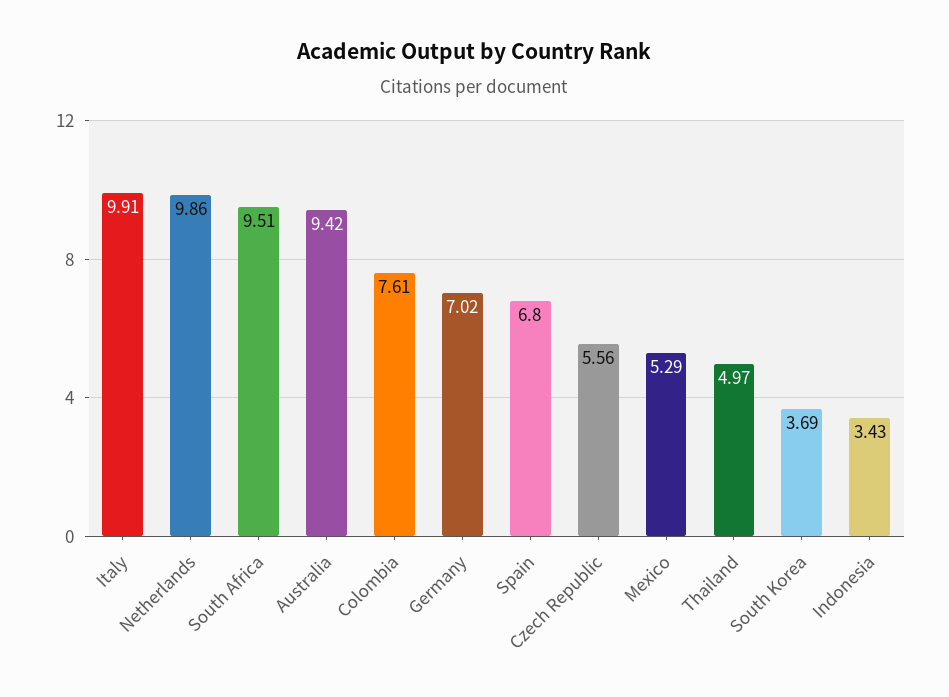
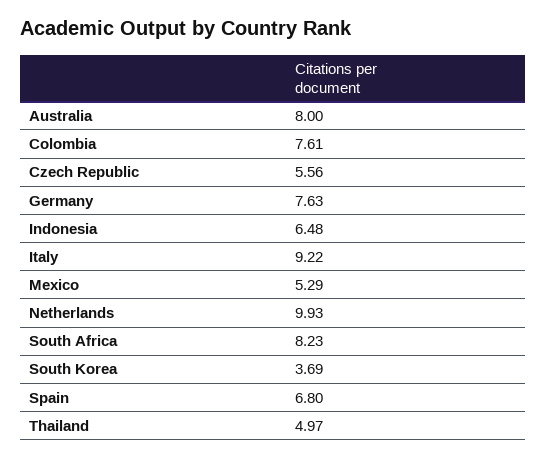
  {
-   "Italy": 9.91,
+   "Italy": 9.22,
-   "Netherlands": 9.86,
+   "Netherlands": 9.93,
-   "South Africa": 9.51,
+   "South Africa": 8.23,
-   "Australia": 9.42,
+   "Australia": 8,
    "Colombia": 7.61,
-   "Germany": 7.02,
+   "Germany": 7.63,
    "Spain": 6.8,
    "Czech Republic": 5.56,
    "Mexico": 5.29,
    "Thailand": 4.97,
    "South Korea": 3.69,
-   "Indonesia": 3.43
+   "Indonesia": 6.48
  }

